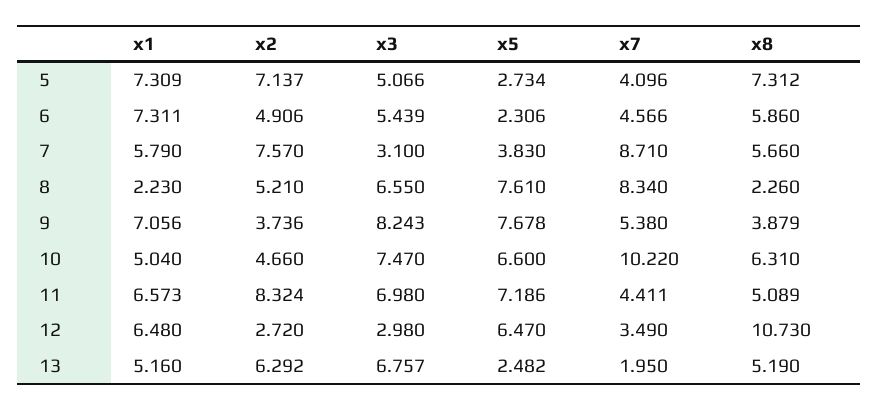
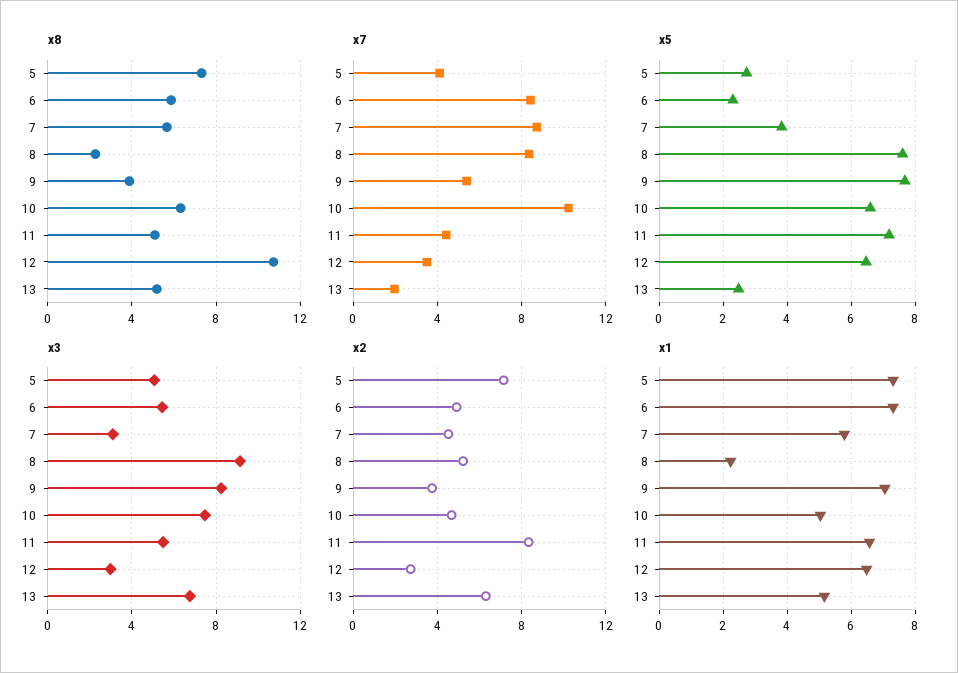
  {
    "x1": {
      "5": 7.309,
      "6": 7.311,
      "7": 5.79,
      "8": 2.23,
      "9": 7.056,
      "10": 5.04,
      "11": 6.573,
      "12": 6.48,
      "13": 5.16
    },
    "x2": {
      "5": 7.137,
      "6": 4.906,
-     "7": 7.57,
+     "7": 4.5,
      "8": 5.21,
      "9": 3.736,
      "10": 4.66,
      "11": 8.324,
      "12": 2.72,
      "13": 6.292
    },
    "x3": {
      "5": 5.066,
      "6": 5.439,
      "7": 3.1,
-     "8": 6.55,
+     "8": 9,
      "9": 8.243,
      "10": 7.47,
-     "11": 6.98,
+     "11": 5.5,
      "12": 2.98,
      "13": 6.757
    },
    "x5": {
      "5": 2.734,
      "6": 2.306,
      "7": 3.83,
      "8": 7.61,
      "9": 7.678,
      "10": 6.6,
      "11": 7.186,
      "12": 6.47,
      "13": 2.482
    },
    "x7": {
      "5": 4.096,
-     "6": 4.566,
+     "6": 8.5,
      "7": 8.71,
      "8": 8.34,
      "9": 5.38,
      "10": 10.22,
      "11": 4.411,
      "12": 3.49,
      "13": 1.95
    },
    "x8": {
      "5": 7.312,
      "6": 5.86,
      "7": 5.66,
      "8": 2.26,
      "9": 3.879,
      "10": 6.31,
      "11": 5.089,
      "12": 10.73,
      "13": 5.19
    }
  }

